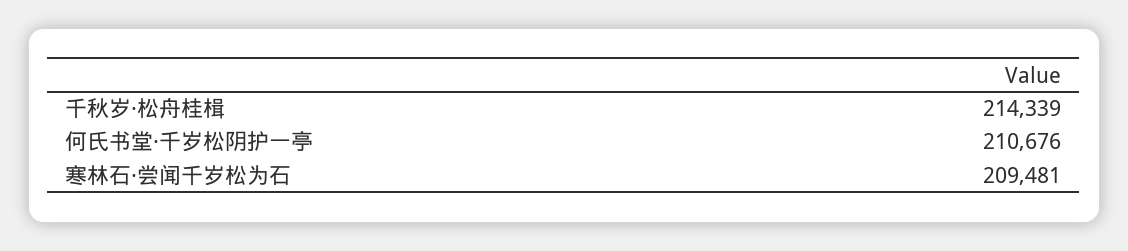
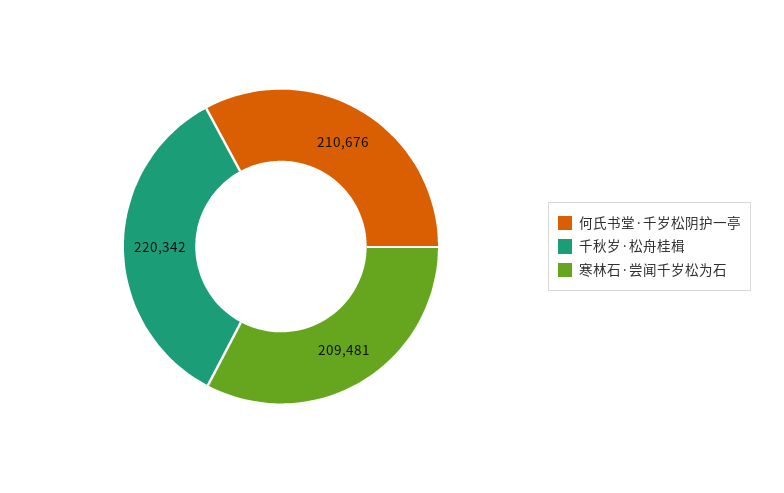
  {
-   "千秋岁·松舟桂楫": 214339,
+   "千秋岁·松舟桂楫": 220342,
    "何氏书堂·千岁松阴护一亭": 210676,
    "寒林石·尝闻千岁松为石": 209481
  }

